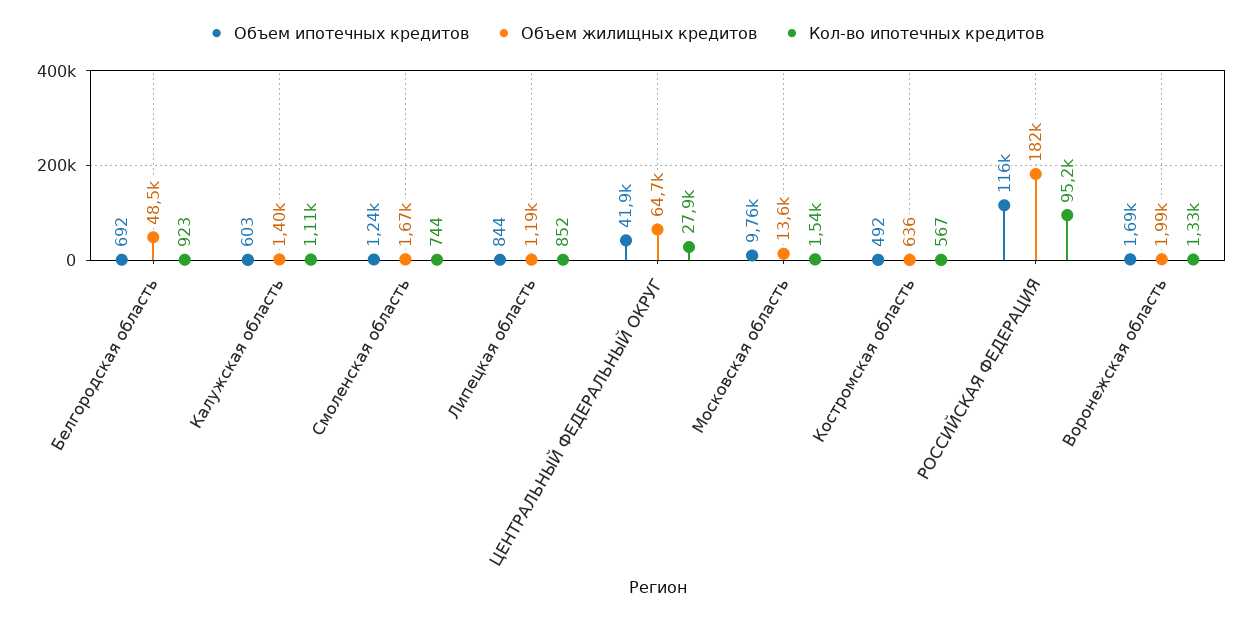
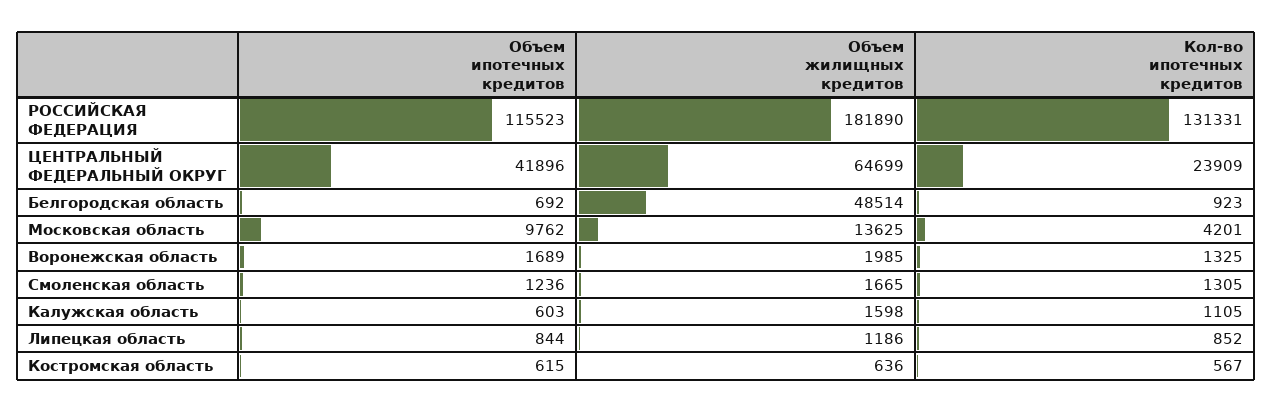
  {
    "Объем ипотечных кредитов": {
      "Белгородская область": 692,
      "Калужская область": 603,
      "Смоленская область": 1236,
      "Липецкая область": 844,
      "ЦЕНТРАЛЬНЫЙ ФЕДЕРАЛЬНЫЙ ОКРУГ": 41896,
      "Московская область": 9762,
-     "Костромская область": 492,
+     "Костромская область": 615,
      "РОССИЙСКАЯ ФЕДЕРАЦИЯ": 115523,
      "Воронежская область": 1689
    },
    "Объем жилищных кредитов": {
      "Белгородская область": 48514,
-     "Калужская область": 1400,
+     "Калужская область": 1598,
      "Смоленская область": 1665,
      "Липецкая область": 1186,
      "ЦЕНТРАЛЬНЫЙ ФЕДЕРАЛЬНЫЙ ОКРУГ": 64699,
      "Московская область": 13625,
      "Костромская область": 636,
      "РОССИЙСКАЯ ФЕДЕРАЦИЯ": 181890,
      "Воронежская область": 1985
    },
    "Кол-во ипотечных кредитов": {
      "Белгородская область": 923,
      "Калужская область": 1105,
-     "Смоленская область": 744,
+     "Смоленская область": 1305,
      "Липецкая область": 852,
-     "ЦЕНТРАЛЬНЫЙ ФЕДЕРАЛЬНЫЙ ОКРУГ": 27900,
+     "ЦЕНТРАЛЬНЫЙ ФЕДЕРАЛЬНЫЙ ОКРУГ": 23909,
-     "Московская область": 1540,
+     "Московская область": 4201,
      "Костромская область": 567,
-     "РОССИЙСКАЯ ФЕДЕРАЦИЯ": 95200,
+     "РОССИЙСКАЯ ФЕДЕРАЦИЯ": 131331,
      "Воронежская область": 1325
    }
  }

